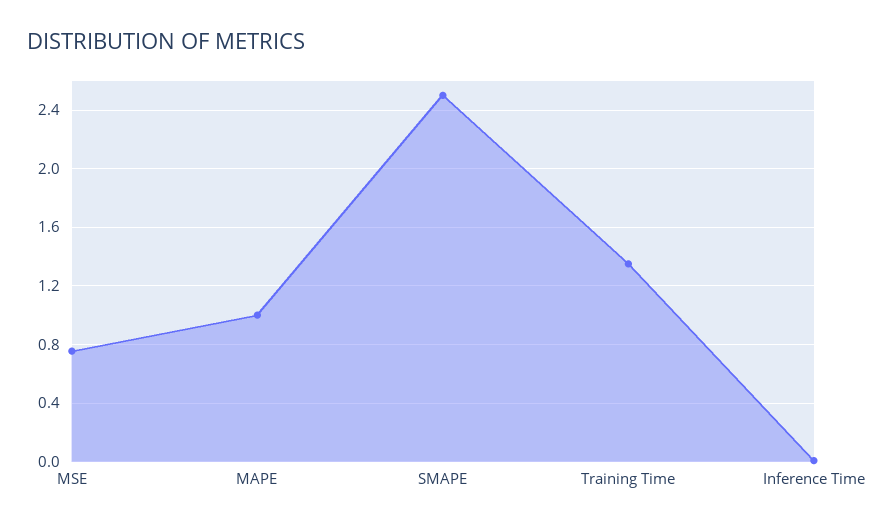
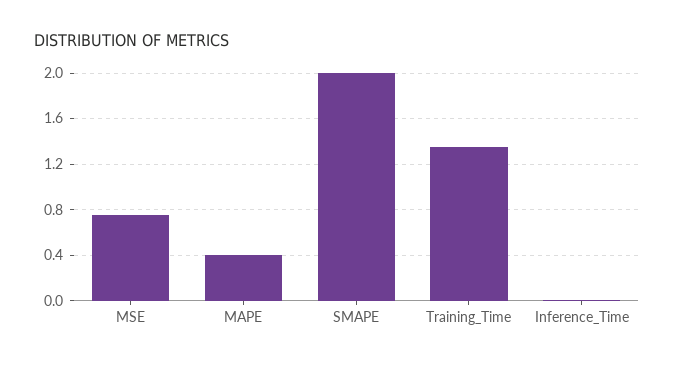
  {
    "MSE": 0.75,
-   "MAPE": 1,
+   "MAPE": 0.4,
-   "SMAPE": 2.5,
+   "SMAPE": 2,
    "Training Time": 1.35,
    "Inference Time": 0
  }

